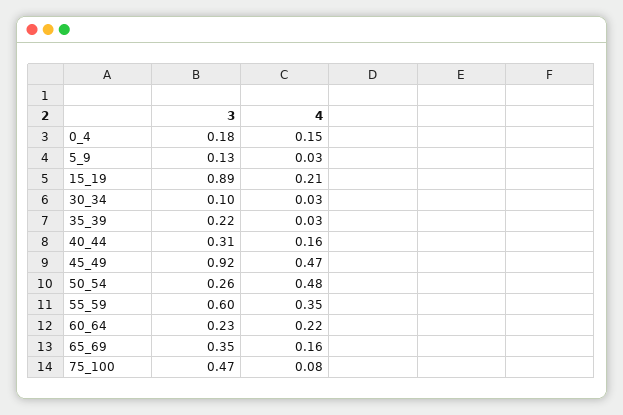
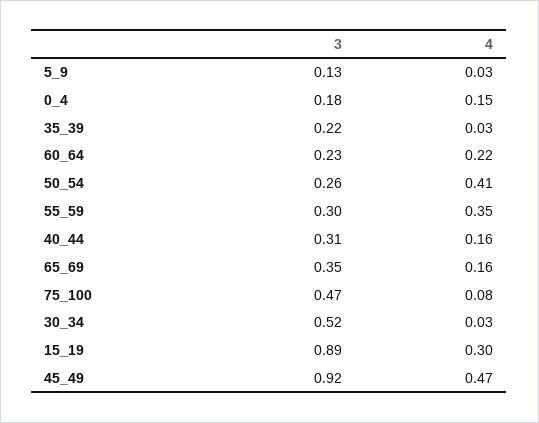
  {
    "3": {
      "0_4": 0.18,
      "5_9": 0.13,
      "15_19": 0.89,
-     "30_34": 0.1,
+     "30_34": 0.52,
      "35_39": 0.22,
      "40_44": 0.31,
      "45_49": 0.92,
      "50_54": 0.26,
-     "55_59": 0.6,
+     "55_59": 0.3,
      "60_64": 0.23,
      "65_69": 0.35,
      "75_100": 0.47
    },
    "4": {
      "0_4": 0.15,
      "5_9": 0.03,
-     "15_19": 0.21,
+     "15_19": 0.3,
      "30_34": 0.03,
      "35_39": 0.03,
      "40_44": 0.16,
      "45_49": 0.47,
-     "50_54": 0.48,
+     "50_54": 0.41,
      "55_59": 0.35,
      "60_64": 0.22,
      "65_69": 0.16,
      "75_100": 0.08
    }
  }

